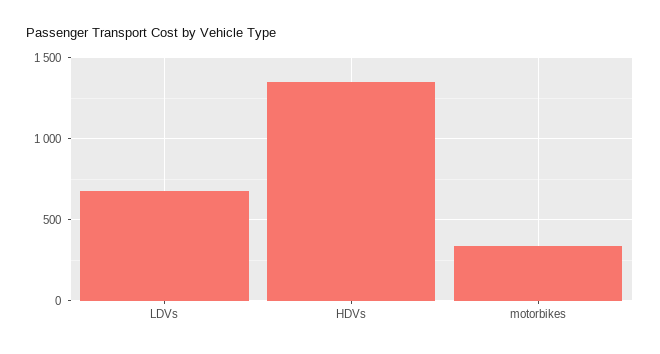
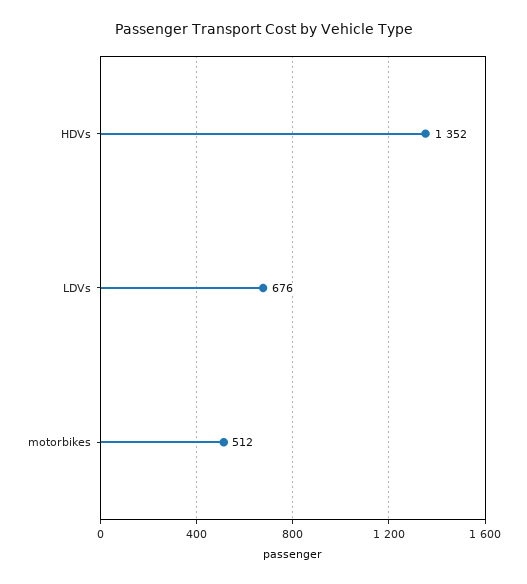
  {
    "LDVs": 676,
    "HDVs": 1352,
-   "motorbikes": 350
+   "motorbikes": 512
  }

